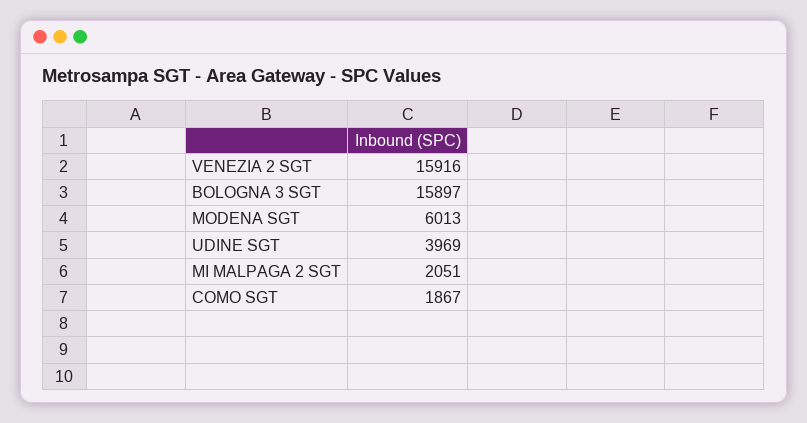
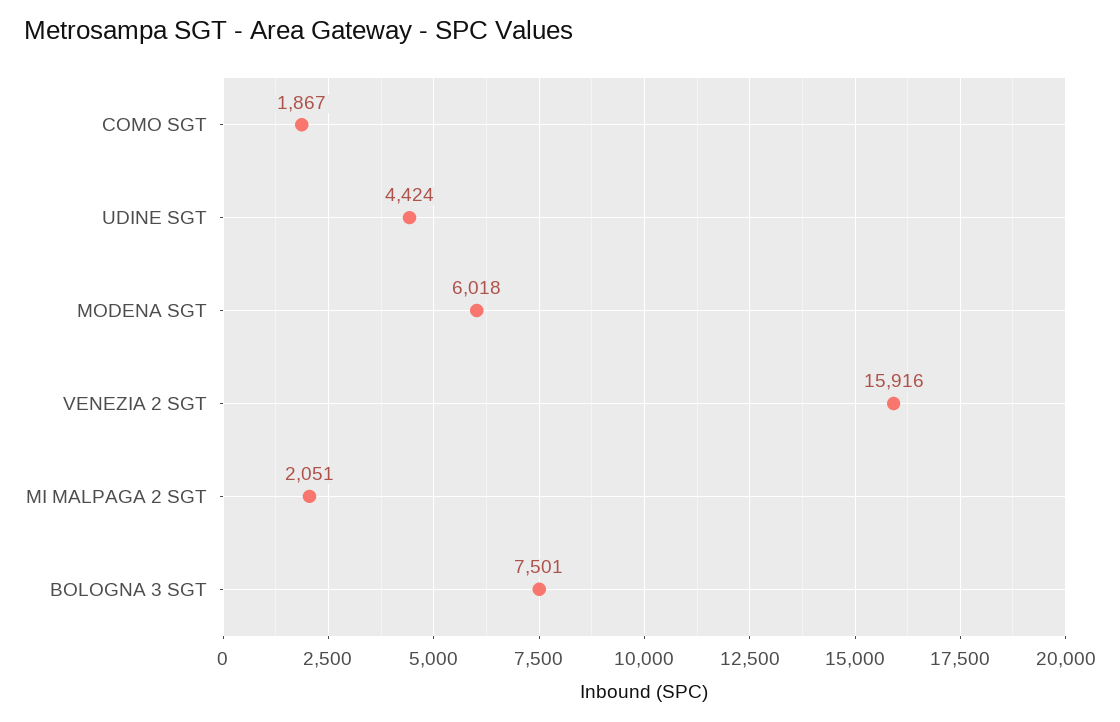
  {
    "VENEZIA 2 SGT": 15916,
-   "BOLOGNA 3 SGT": 15897,
+   "BOLOGNA 3 SGT": 7501,
-   "MODENA SGT": 6013,
+   "MODENA SGT": 6018,
-   "UDINE SGT": 3969,
+   "UDINE SGT": 4424,
    "MI MALPAGA 2 SGT": 2051,
    "COMO SGT": 1867
  }

